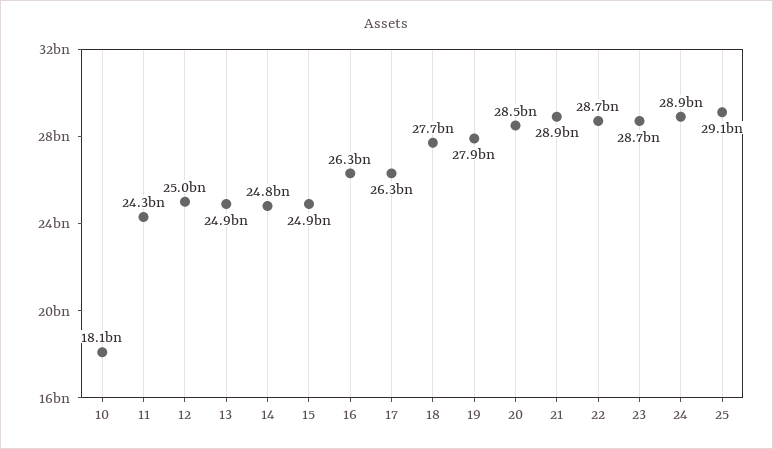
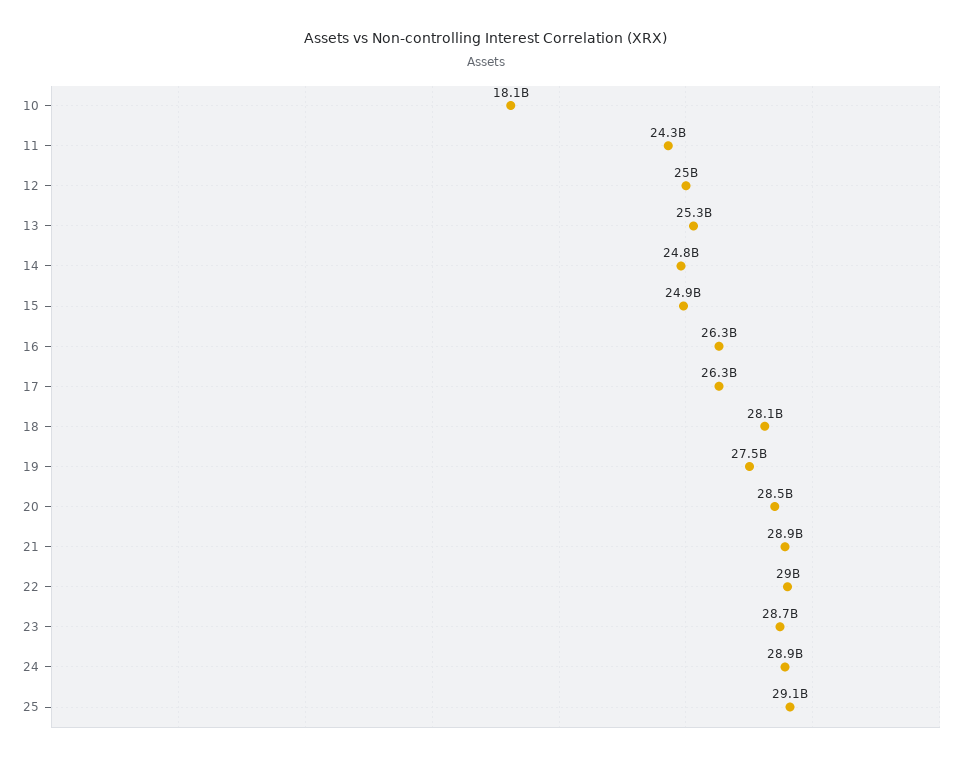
  {
    "10": 18100000000,
    "11": 24300000000,
    "12": 25000000000,
-   "13": 24900000000,
+   "13": 25300000000,
    "14": 24800000000,
    "15": 24900000000,
    "16": 26300000000,
    "17": 26300000000,
-   "18": 27700000000,
+   "18": 28100000000,
-   "19": 27900000000,
+   "19": 27500000000,
    "20": 28500000000,
    "21": 28900000000,
-   "22": 28700000000,
+   "22": 29000000000,
    "23": 28700000000,
    "24": 28900000000,
    "25": 29100000000
  }

